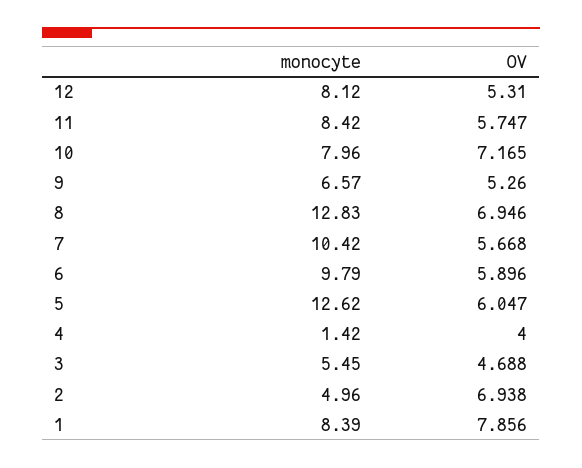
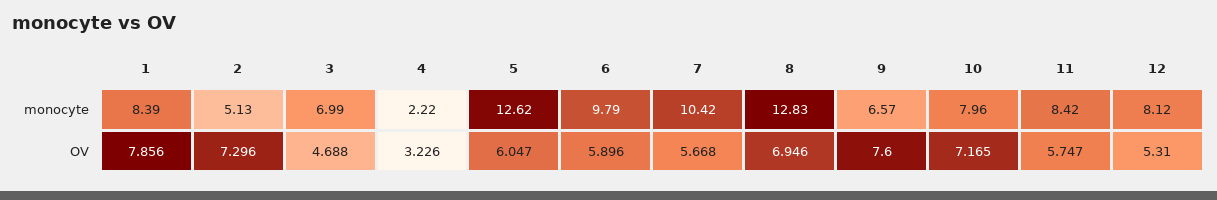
  {
    "monocyte": {
      "12": 8.12,
      "11": 8.42,
      "10": 7.96,
      "9": 6.57,
      "8": 12.83,
      "7": 10.42,
      "6": 9.79,
      "5": 12.62,
-     "4": 1.42,
+     "4": 2.22,
-     "3": 5.45,
+     "3": 6.99,
-     "2": 4.96,
+     "2": 5.13,
      "1": 8.39
    },
    "OV": {
      "12": 5.31,
      "11": 5.747,
      "10": 7.165,
-     "9": 5.26,
+     "9": 7.6,
      "8": 6.946,
      "7": 5.668,
      "6": 5.896,
      "5": 6.047,
-     "4": 4,
+     "4": 3.226,
      "3": 4.688,
-     "2": 6.938,
+     "2": 7.296,
      "1": 7.856
    }
  }

